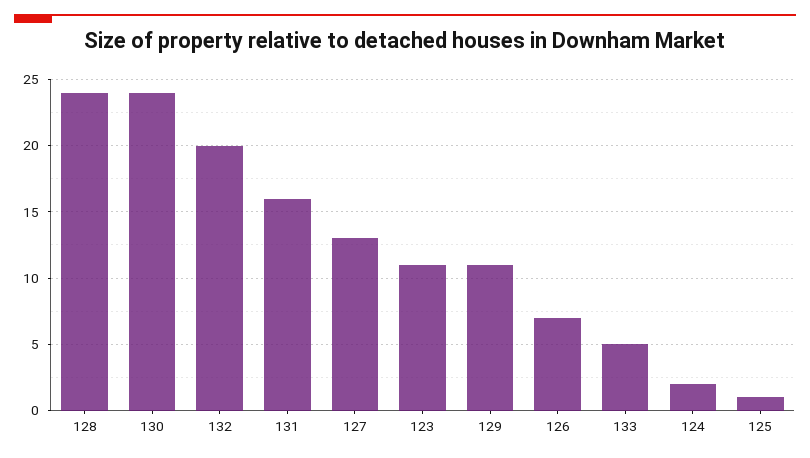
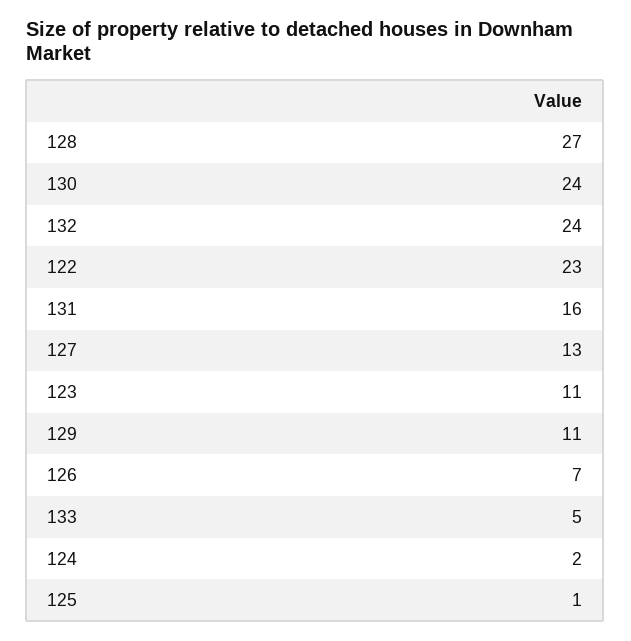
  {
-   "128": 24,
+   "128": 27,
    "130": 24,
-   "132": 20,
+   "132": 24,
    "131": 16,
    "127": 13,
    "123": 11,
    "129": 11,
    "126": 7,
    "133": 5,
    "124": 2,
-   "125": 1
+   "125": 1,
+   "122": 23
  }

